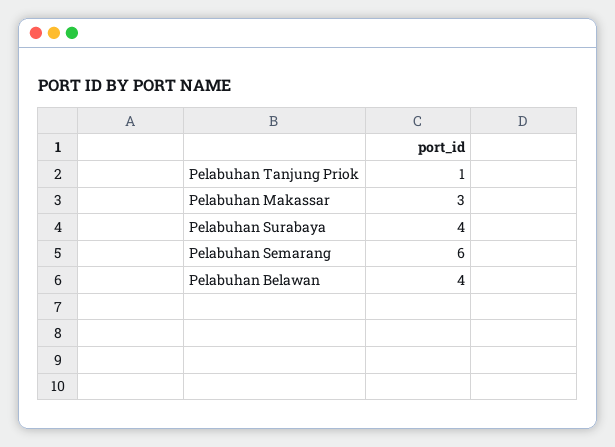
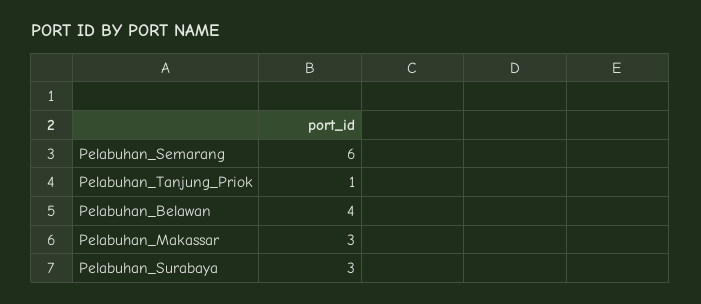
  {
    "Pelabuhan Tanjung Priok": 1,
    "Pelabuhan Makassar": 3,
-   "Pelabuhan Surabaya": 4,
+   "Pelabuhan Surabaya": 3,
    "Pelabuhan Semarang": 6,
    "Pelabuhan Belawan": 4
  }

